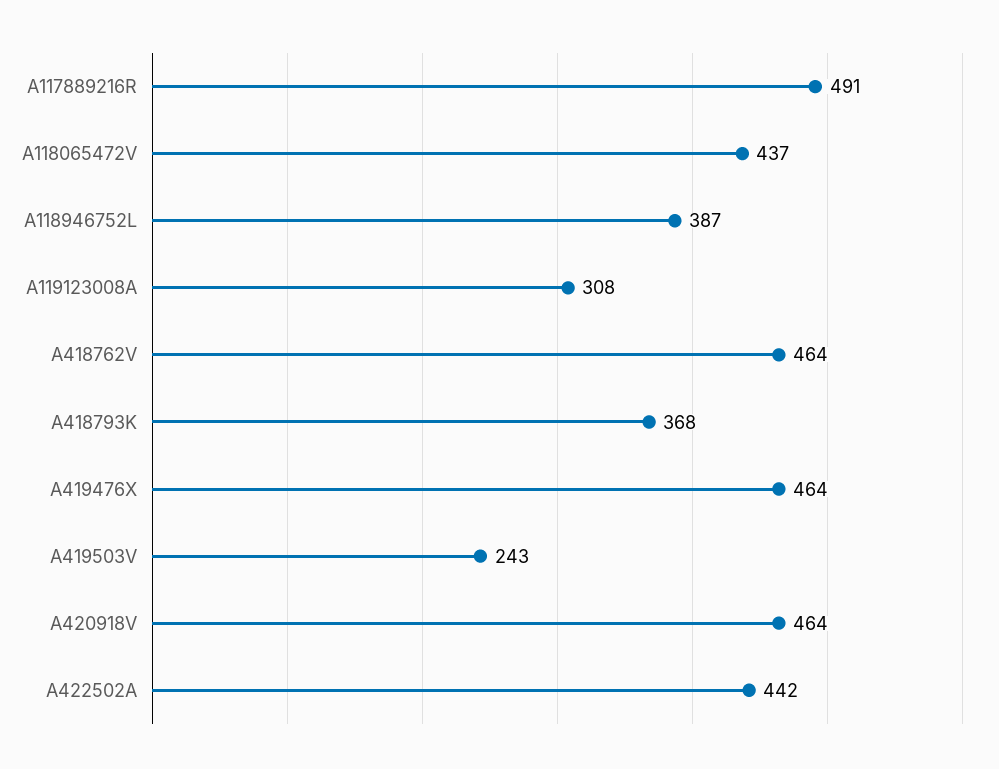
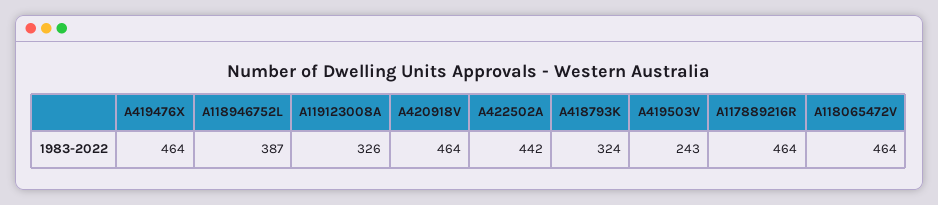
  {
-   "A117889216R": 491,
+   "A117889216R": 464,
-   "A118065472V": 437,
+   "A118065472V": 464,
    "A118946752L": 387,
-   "A119123008A": 308,
+   "A119123008A": 326,
-   "A418762V": 464,
-   "A418793K": 368,
+   "A418793K": 324,
    "A419476X": 464,
    "A419503V": 243,
    "A420918V": 464,
    "A422502A": 442
  }

